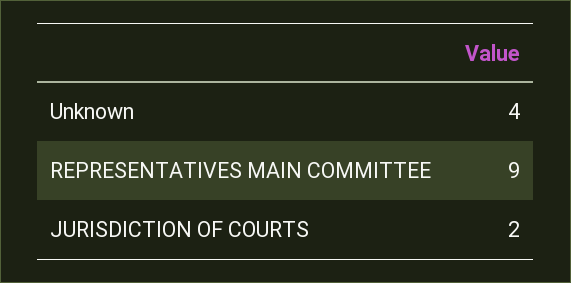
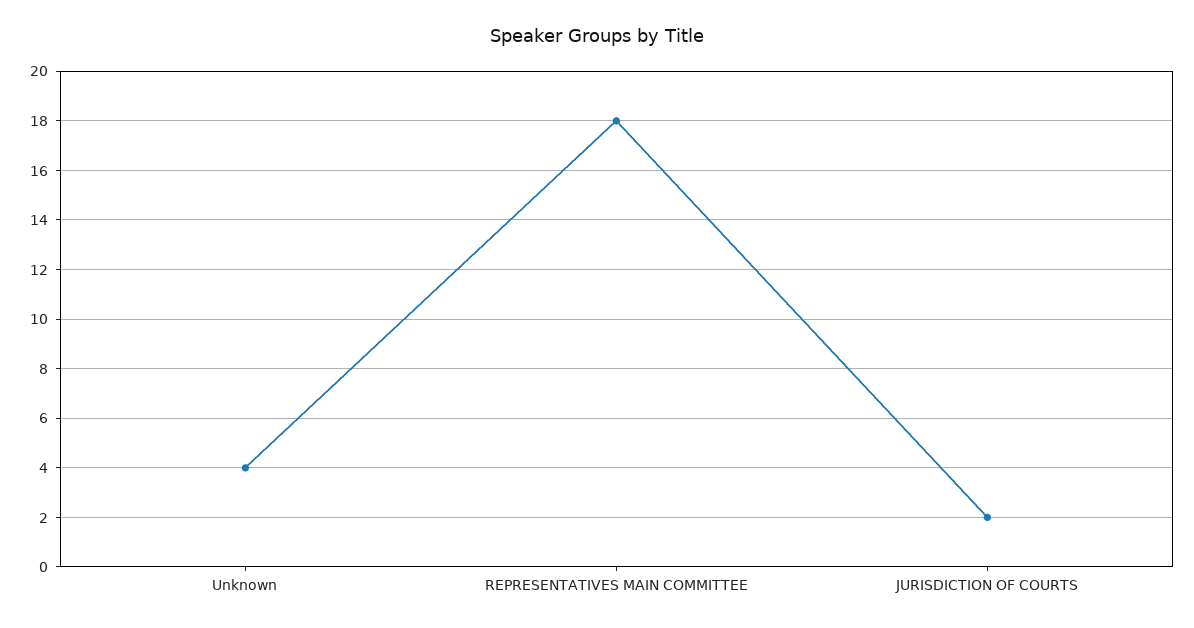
  {
    "Unknown": 4,
-   "REPRESENTATIVES MAIN COMMITTEE": 9,
+   "REPRESENTATIVES MAIN COMMITTEE": 18,
    "JURISDICTION OF COURTS": 2
  }

